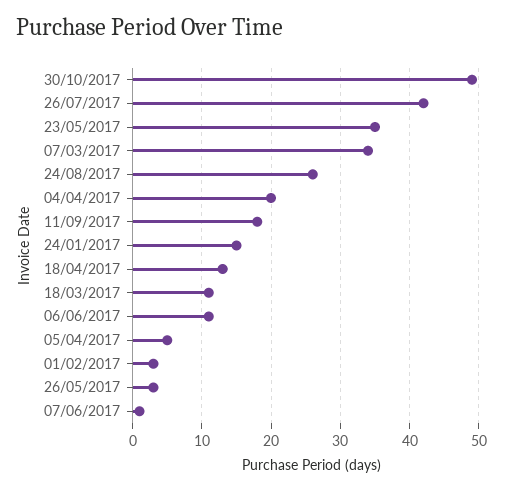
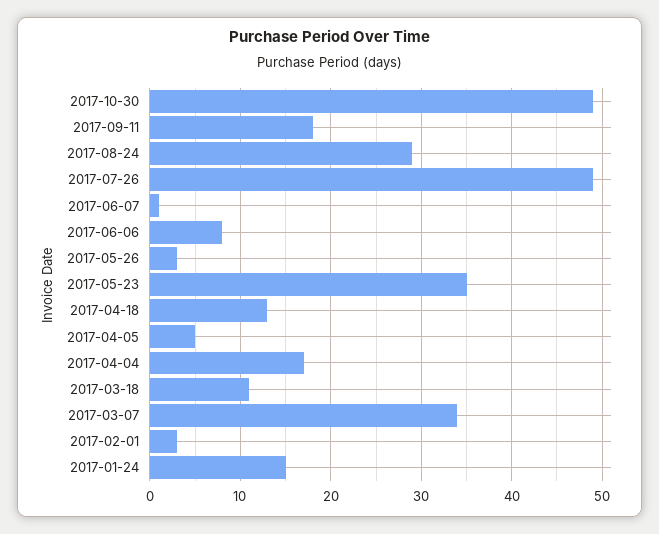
  {
    "30/10/2017": 49,
-   "26/07/2017": 42,
+   "26/07/2017": 49,
    "23/05/2017": 35,
    "07/03/2017": 34,
-   "24/08/2017": 26,
+   "24/08/2017": 29,
-   "04/04/2017": 20,
+   "04/04/2017": 17,
    "11/09/2017": 18,
    "24/01/2017": 15,
    "18/04/2017": 13,
    "18/03/2017": 11,
-   "06/06/2017": 11,
+   "06/06/2017": 8,
    "05/04/2017": 5,
    "01/02/2017": 3,
    "26/05/2017": 3,
    "07/06/2017": 1
  }

